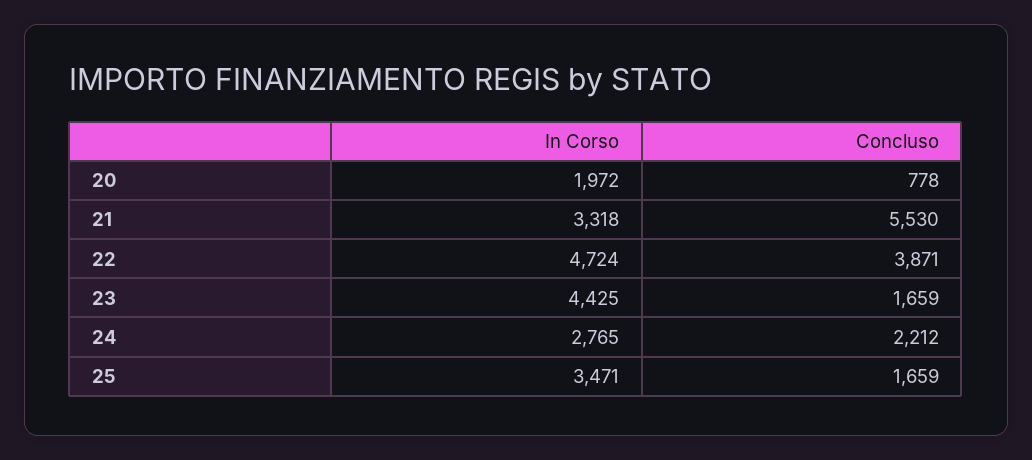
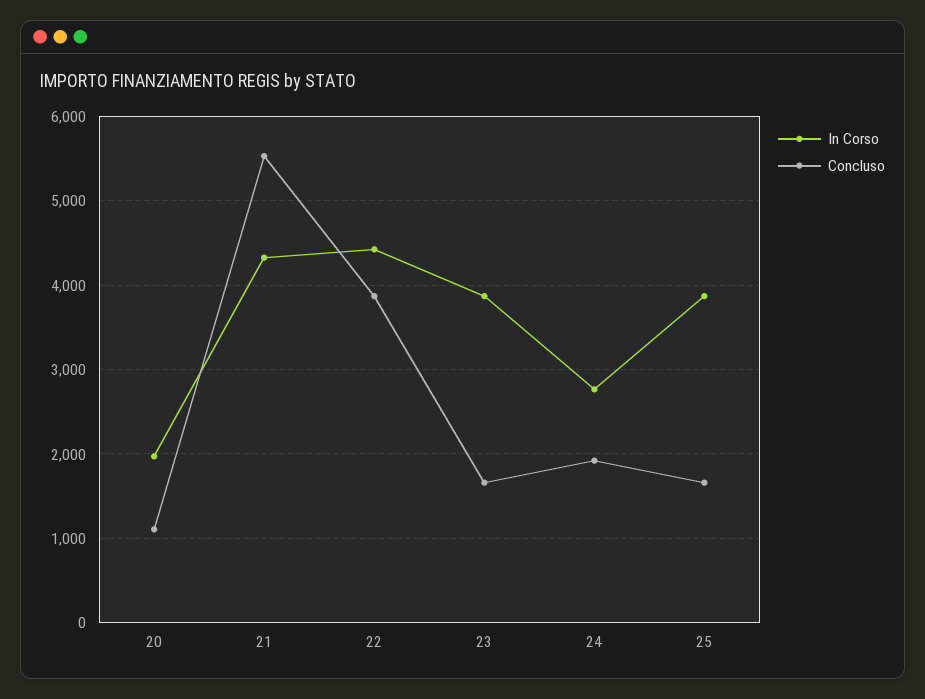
  {
    "In Corso": {
      "20": 1972,
-     "21": 3318,
+     "21": 4300,
-     "22": 4724,
+     "22": 4400,
-     "23": 4425,
+     "23": 3900,
      "24": 2765,
-     "25": 3471
+     "25": 3900
    },
    "Concluso": {
-     "20": 778,
+     "20": 1100,
      "21": 5530,
      "22": 3871,
      "23": 1659,
-     "24": 2212,
+     "24": 1900,
      "25": 1659
    }
  }

